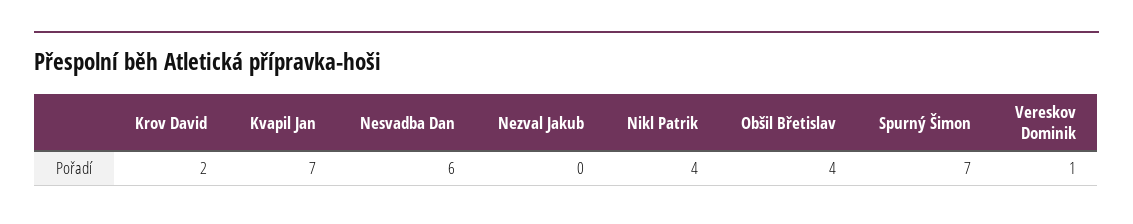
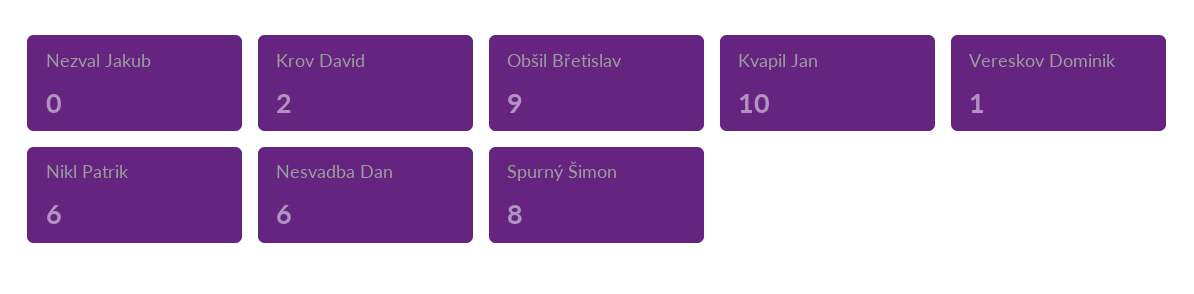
  {
    "Krov David": 2,
-   "Kvapil Jan": 7,
+   "Kvapil Jan": 10,
    "Nesvadba Dan": 6,
    "Nezval Jakub": 0,
-   "Nikl Patrik": 4,
+   "Nikl Patrik": 6,
-   "Obšil Břetislav": 4,
+   "Obšil Břetislav": 9,
-   "Spurný Šimon": 7,
+   "Spurný Šimon": 8,
    "Vereskov Dominik": 1
  }

